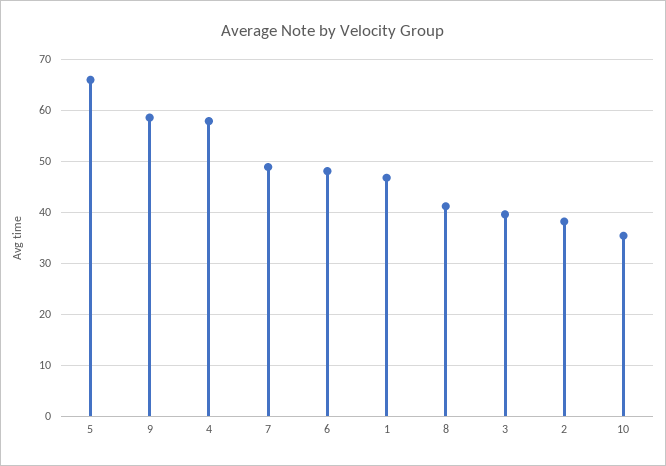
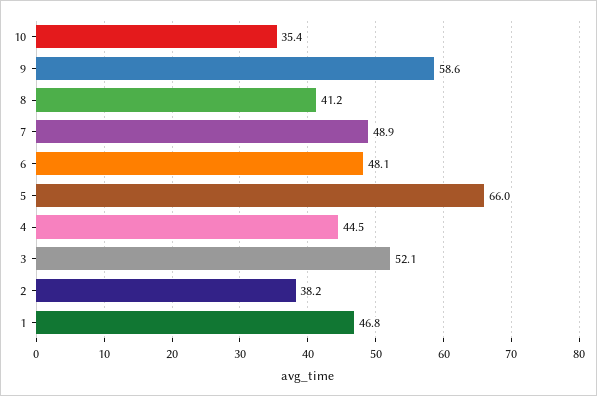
  {
    "5": 66,
    "9": 58.6,
-   "4": 58,
+   "4": 44.5,
    "7": 48.9,
    "6": 48.1,
    "1": 46.8,
    "8": 41.2,
-   "3": 40,
+   "3": 52.1,
    "2": 38.2,
    "10": 35.4
  }

